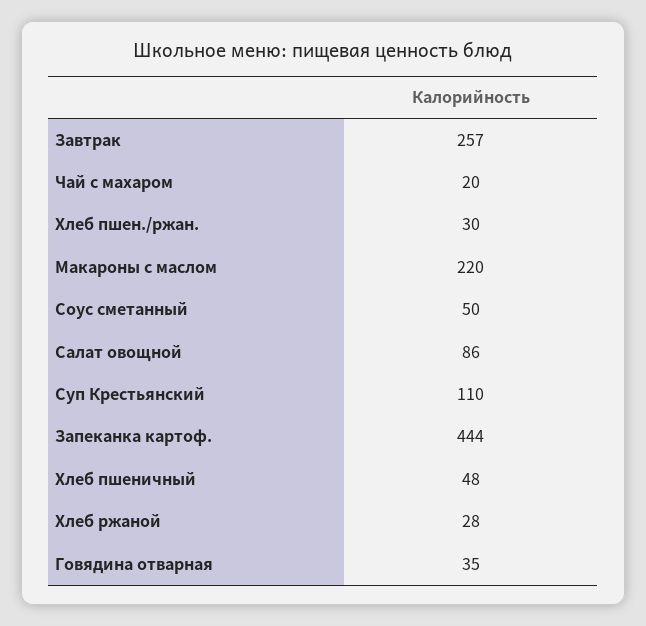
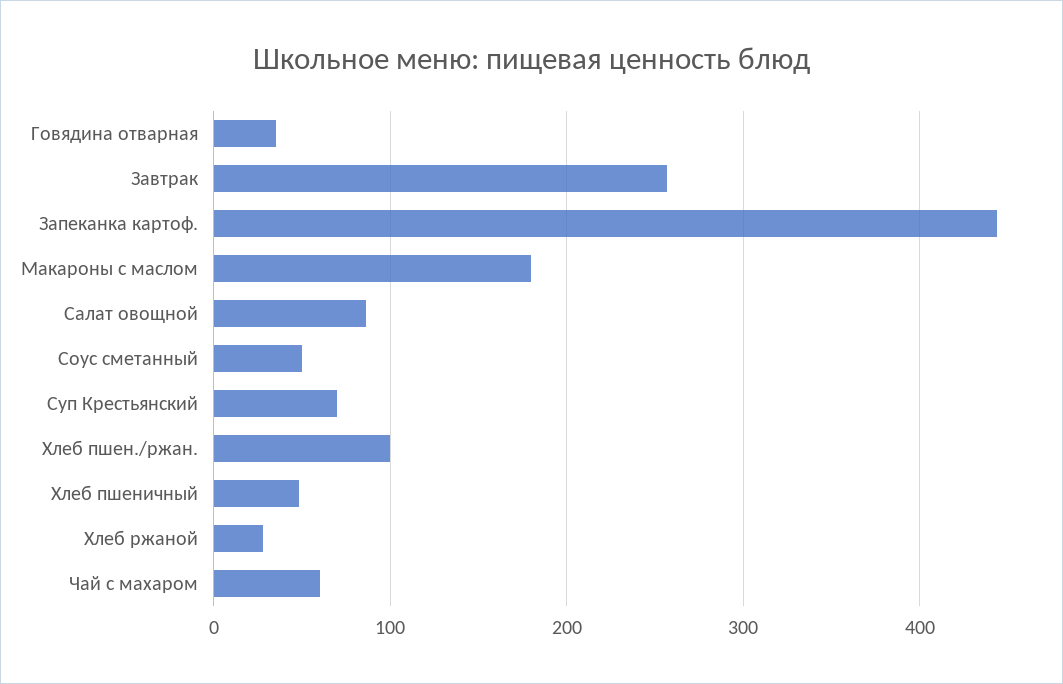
  {
    "Завтрак": 257,
-   "Чай с махаром": 20,
+   "Чай с махаром": 60,
-   "Хлеб пшен./ржан.": 30,
+   "Хлеб пшен./ржан.": 100,
-   "Макароны с маслом": 220,
+   "Макароны с маслом": 180,
    "Соус сметанный": 50,
    "Салат овощной": 86,
-   "Суп Крестьянский": 110,
+   "Суп Крестьянский": 70,
    "Запеканка картоф.": 444,
    "Хлеб пшеничный": 48,
    "Хлеб ржаной": 28,
    "Говядина отварная": 35
  }

